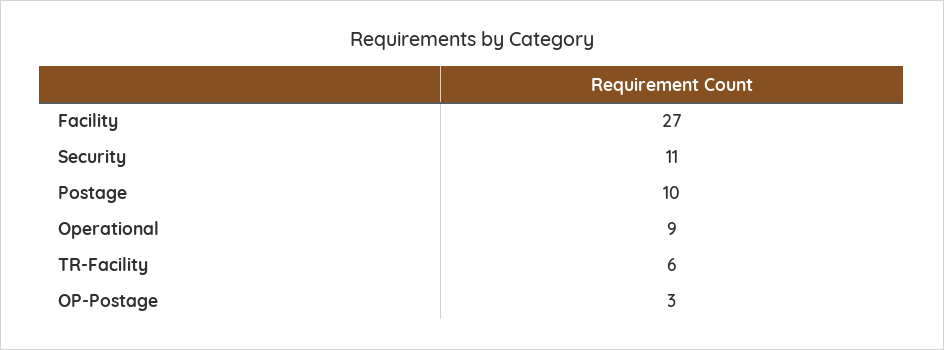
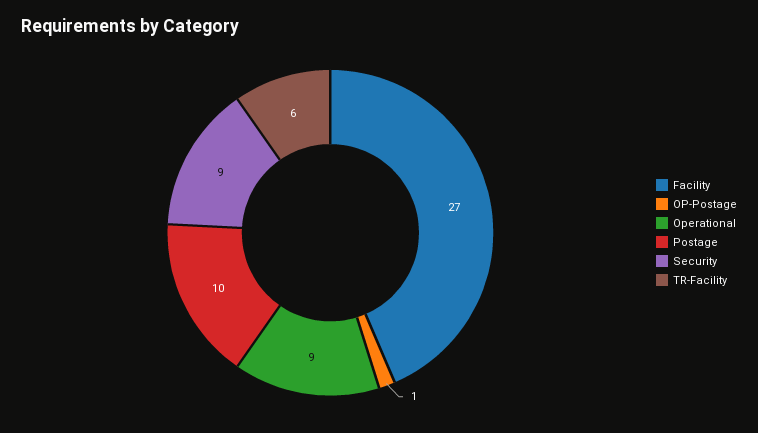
  {
    "Facility": 27,
-   "Security": 11,
+   "Security": 9,
    "Postage": 10,
    "Operational": 9,
    "TR-Facility": 6,
-   "OP-Postage": 3
+   "OP-Postage": 1
  }

